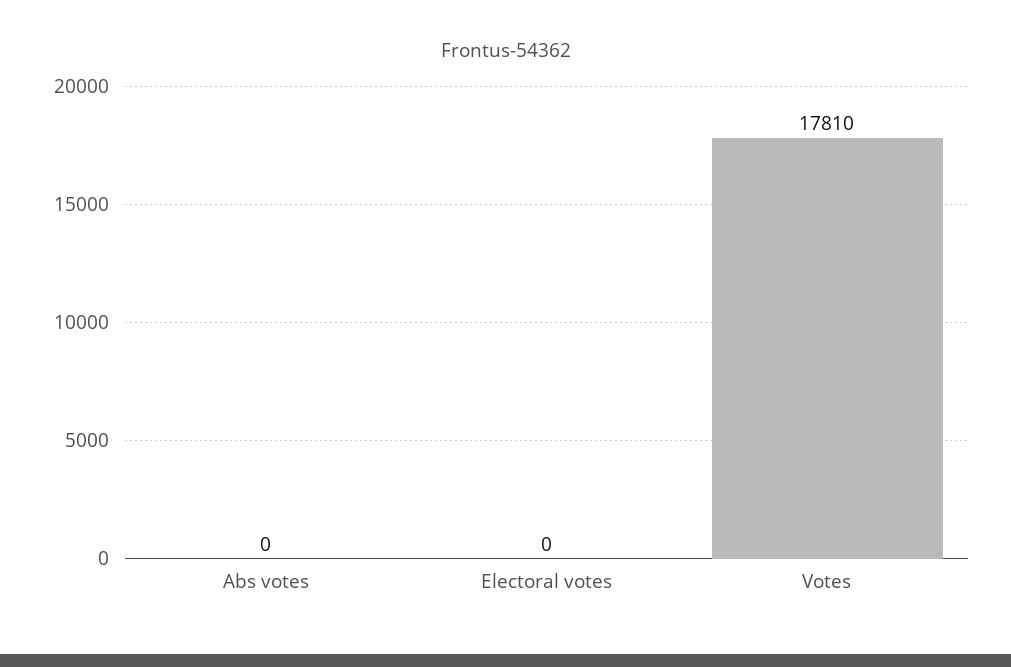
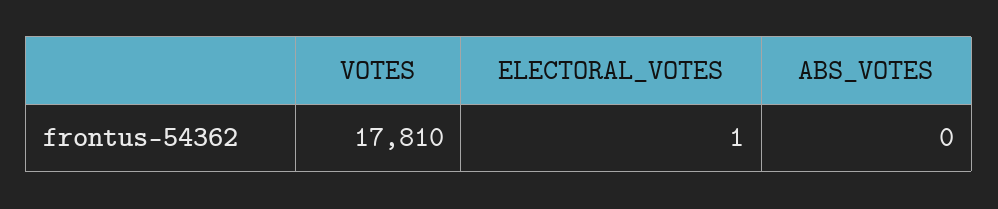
  {
    "Abs votes": 0,
-   "Electoral votes": 0,
+   "Electoral votes": 1,
    "Votes": 17810
  }

